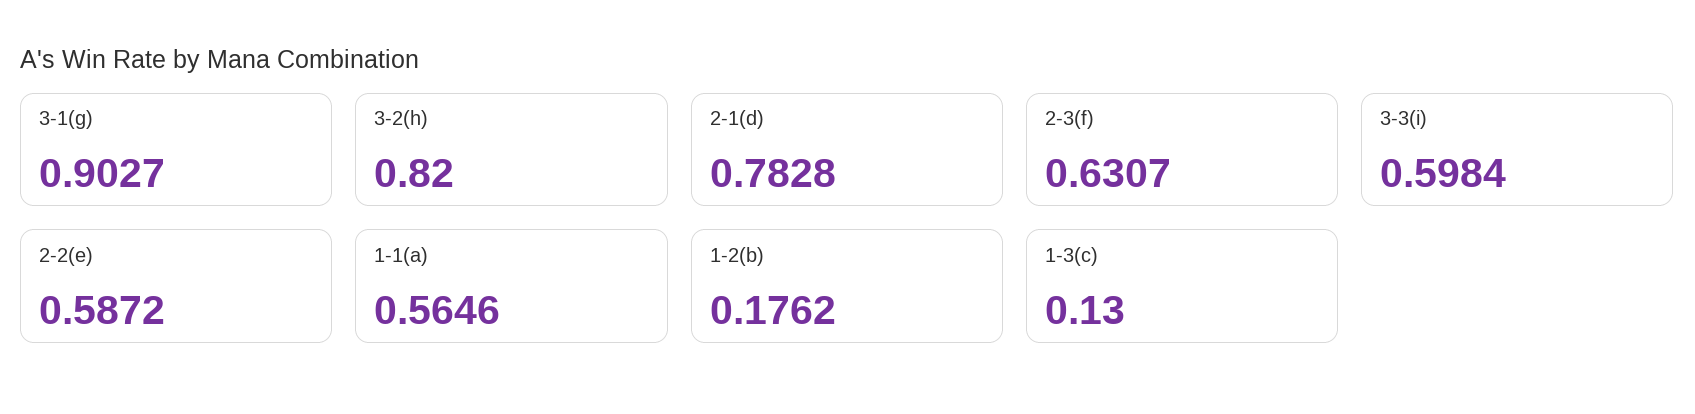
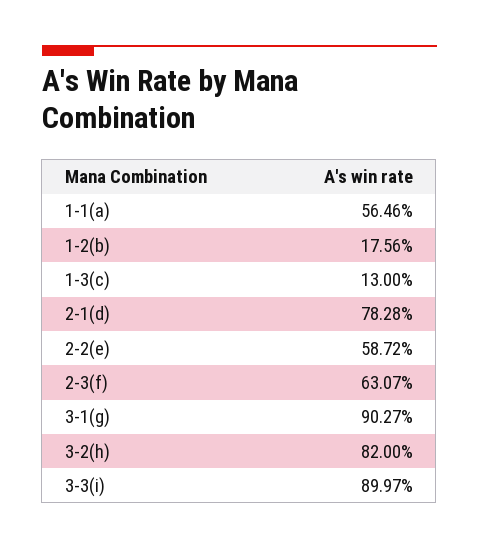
  {
    "3-1(g)": 0.9027,
    "3-2(h)": 0.82,
    "2-1(d)": 0.7828,
    "2-3(f)": 0.6307,
-   "3-3(i)": 0.5984,
+   "3-3(i)": 0.8997,
    "2-2(e)": 0.5872,
    "1-1(a)": 0.5646,
-   "1-2(b)": 0.1762,
+   "1-2(b)": 0.1756,
    "1-3(c)": 0.13
  }

